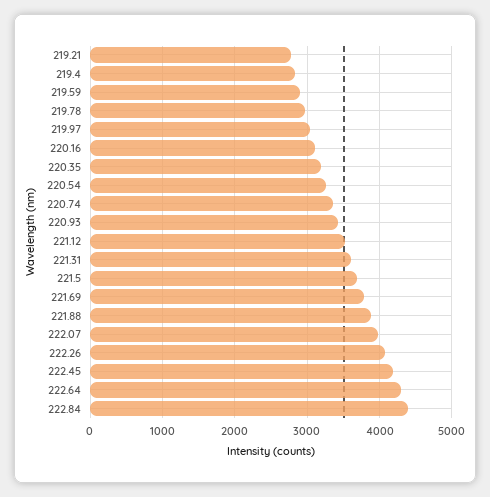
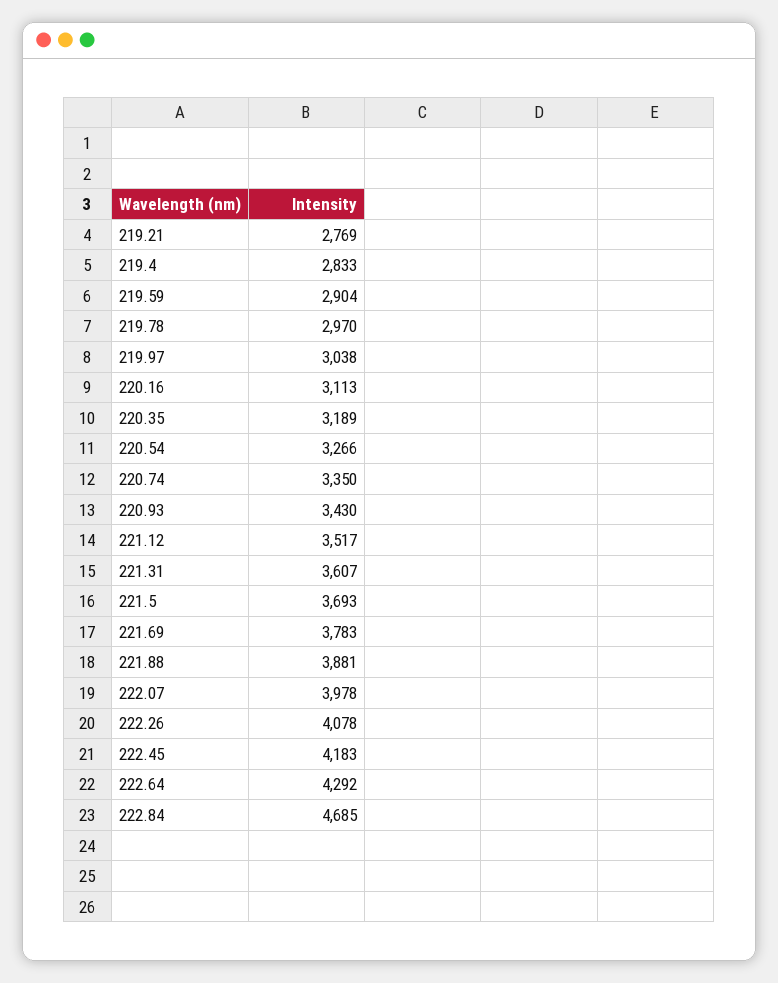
  {
    "219.21": 2769,
    "219.4": 2833,
    "219.59": 2904,
    "219.78": 2970,
    "219.97": 3038,
    "220.16": 3113,
    "220.35": 3189,
    "220.54": 3266,
    "220.74": 3350,
    "220.93": 3430,
    "221.12": 3517,
    "221.31": 3607,
    "221.5": 3693,
    "221.69": 3783,
    "221.88": 3881,
    "222.07": 3978,
    "222.26": 4078,
    "222.45": 4183,
    "222.64": 4292,
-   "222.84": 4400
+   "222.84": 4685
  }

